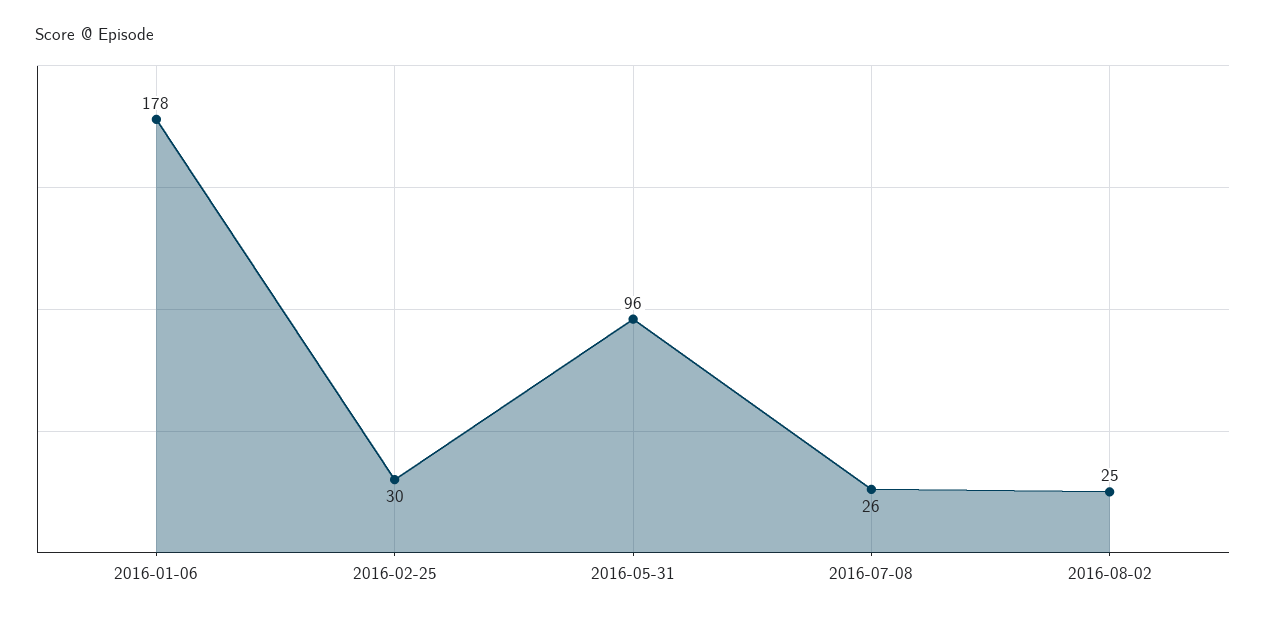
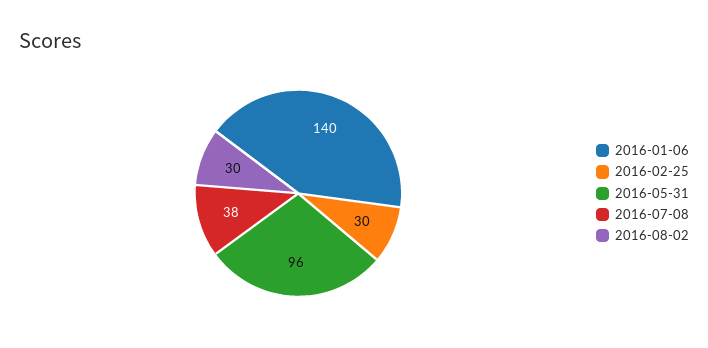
  {
-   "2016-01-06": 178,
+   "2016-01-06": 140,
    "2016-02-25": 30,
    "2016-05-31": 96,
-   "2016-07-08": 26,
+   "2016-07-08": 38,
-   "2016-08-02": 25
+   "2016-08-02": 30
  }

